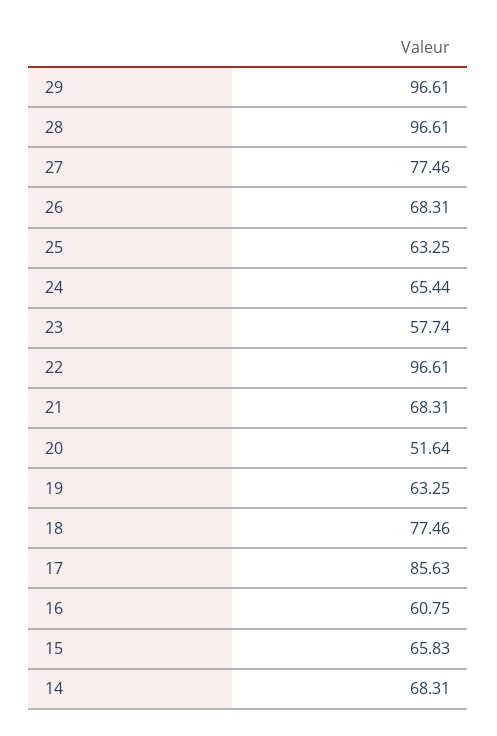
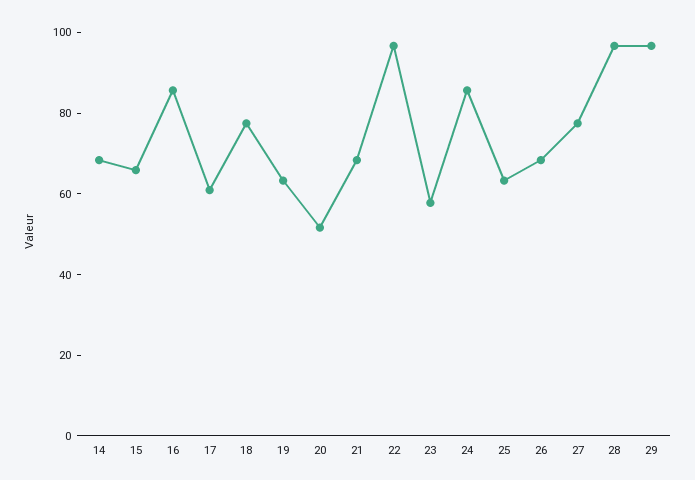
  {
    "29": 96.61,
    "28": 96.61,
    "27": 77.46,
    "26": 68.31,
    "25": 63.25,
-   "24": 65.44,
+   "24": 85,
    "23": 57.74,
    "22": 96.61,
    "21": 68.31,
    "20": 51.64,
    "19": 63.25,
    "18": 77.46,
-   "17": 85.63,
+   "17": 60,
-   "16": 60.75,
+   "16": 85,
    "15": 65.83,
    "14": 68.31
  }

